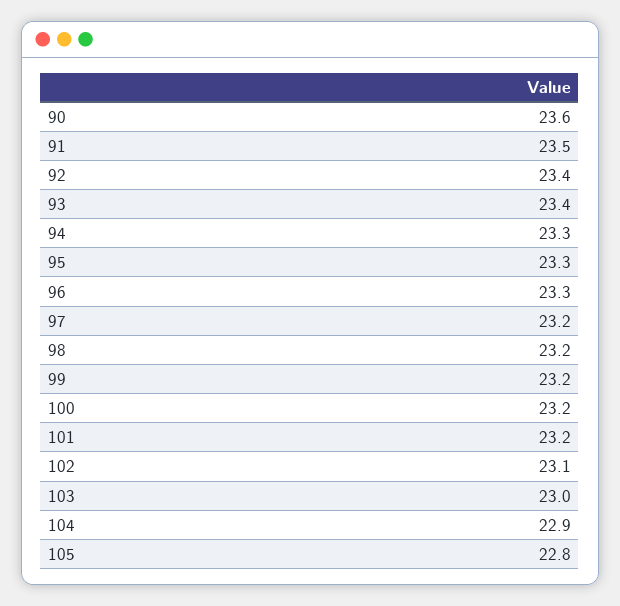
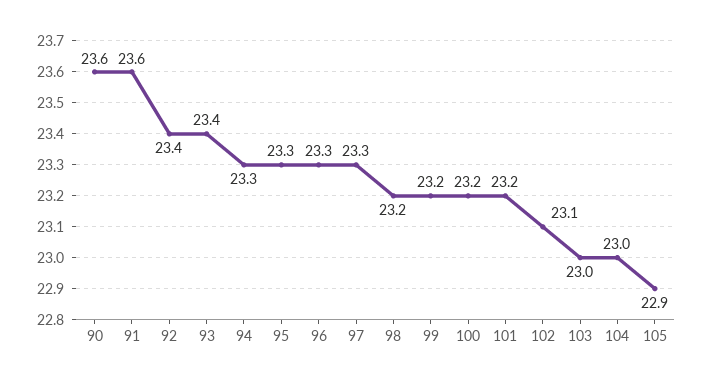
  {
    "90": 23.6,
-   "91": 23.5,
+   "91": 23.6,
    "92": 23.4,
    "93": 23.4,
    "94": 23.3,
    "95": 23.3,
    "96": 23.3,
-   "97": 23.2,
+   "97": 23.3,
    "98": 23.2,
    "99": 23.2,
    "100": 23.2,
    "101": 23.2,
    "102": 23.1,
    "103": 23,
-   "104": 22.9,
+   "104": 23,
-   "105": 22.8
+   "105": 22.9
  }

